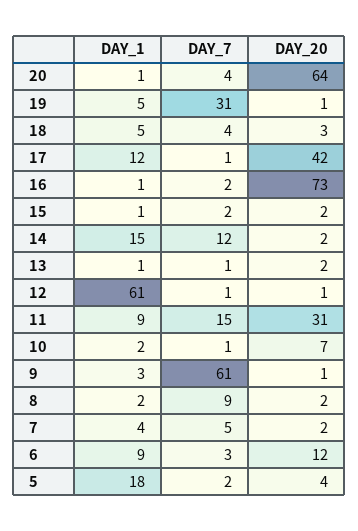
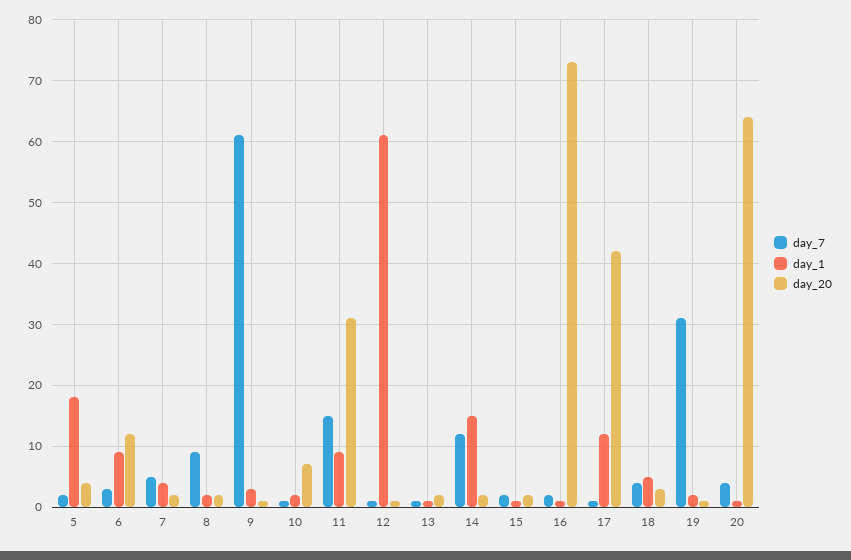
  {
    "DAY_1": {
      "20": 1,
-     "19": 5,
+     "19": 2,
      "18": 5,
      "17": 12,
      "16": 1,
      "15": 1,
      "14": 15,
      "13": 1,
      "12": 61,
      "11": 9,
      "10": 2,
      "9": 3,
      "8": 2,
      "7": 4,
      "6": 9,
      "5": 18
    },
    "DAY_7": {
      "20": 4,
      "19": 31,
      "18": 4,
      "17": 1,
      "16": 2,
      "15": 2,
      "14": 12,
      "13": 1,
      "12": 1,
      "11": 15,
      "10": 1,
      "9": 61,
      "8": 9,
      "7": 5,
      "6": 3,
      "5": 2
    },
    "DAY_20": {
      "20": 64,
      "19": 1,
      "18": 3,
      "17": 42,
      "16": 73,
      "15": 2,
      "14": 2,
      "13": 2,
      "12": 1,
      "11": 31,
      "10": 7,
      "9": 1,
      "8": 2,
      "7": 2,
      "6": 12,
      "5": 4
    }
  }

